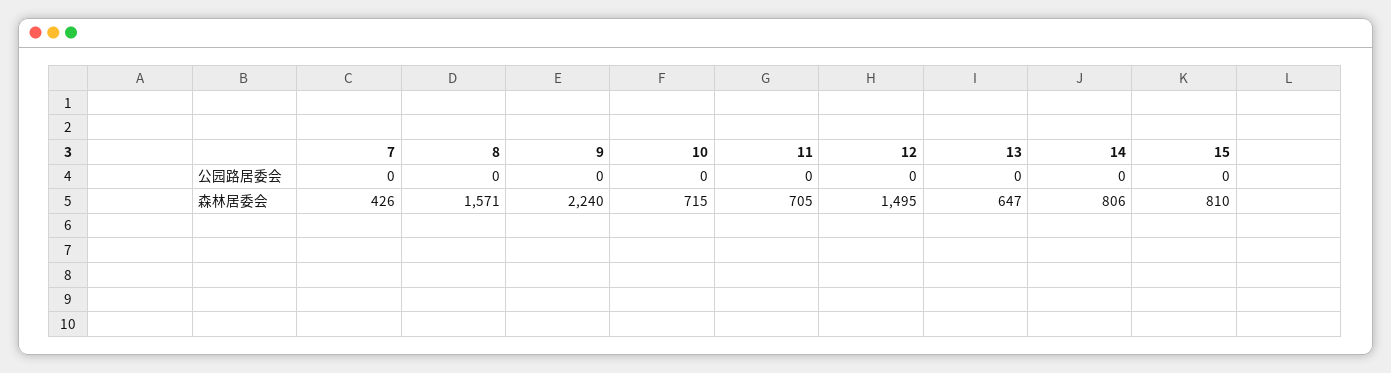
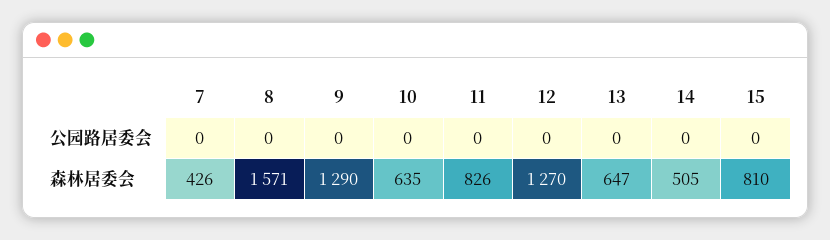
  {
    "7": {
      "公园路居委会": 0,
      "森林居委会": 426
    },
    "8": {
      "公园路居委会": 0,
      "森林居委会": 1571
    },
    "9": {
      "公园路居委会": 0,
-     "森林居委会": 2240
+     "森林居委会": 1290
    },
    "10": {
      "公园路居委会": 0,
-     "森林居委会": 715
+     "森林居委会": 635
    },
    "11": {
      "公园路居委会": 0,
-     "森林居委会": 705
+     "森林居委会": 826
    },
    "12": {
      "公园路居委会": 0,
-     "森林居委会": 1495
+     "森林居委会": 1270
    },
    "13": {
      "公园路居委会": 0,
      "森林居委会": 647
    },
    "14": {
      "公园路居委会": 0,
-     "森林居委会": 806
+     "森林居委会": 505
    },
    "15": {
      "公园路居委会": 0,
      "森林居委会": 810
    }
  }

